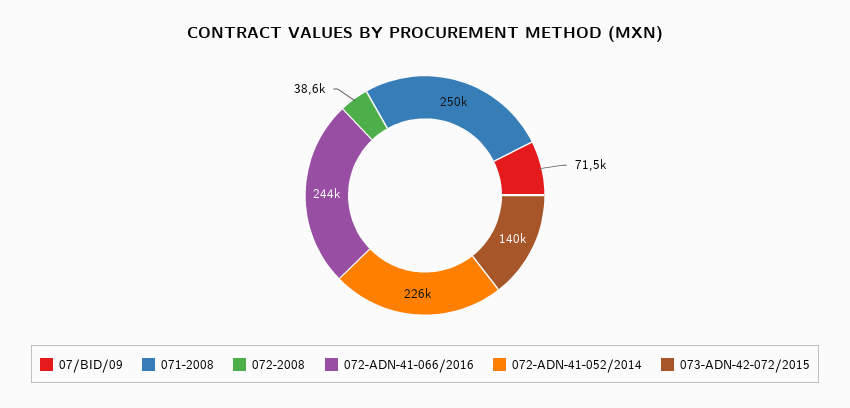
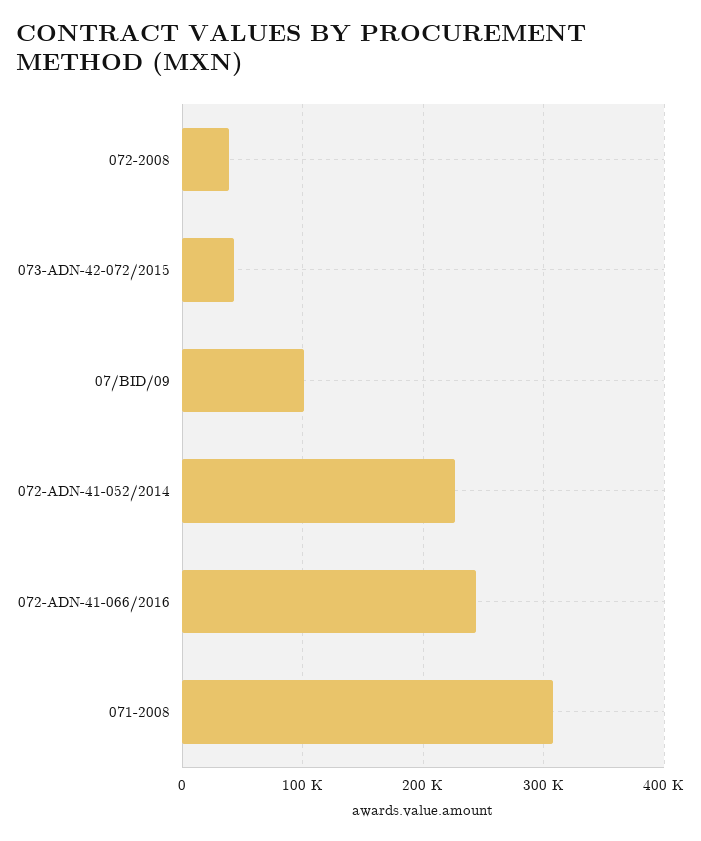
  {
-   "07/BID/09": 71500,
+   "07/BID/09": 100000,
-   "071-2008": 250000,
+   "071-2008": 310000,
    "072-2008": 38600,
    "072-ADN-41-066/2016": 244000,
    "072-ADN-41-052/2014": 226000,
-   "073-ADN-42-072/2015": 140000
+   "073-ADN-42-072/2015": 40000
  }

